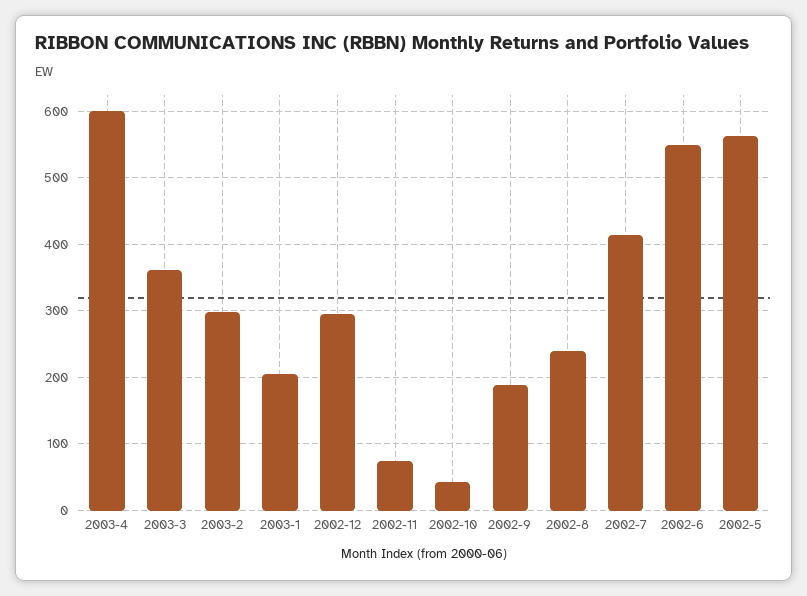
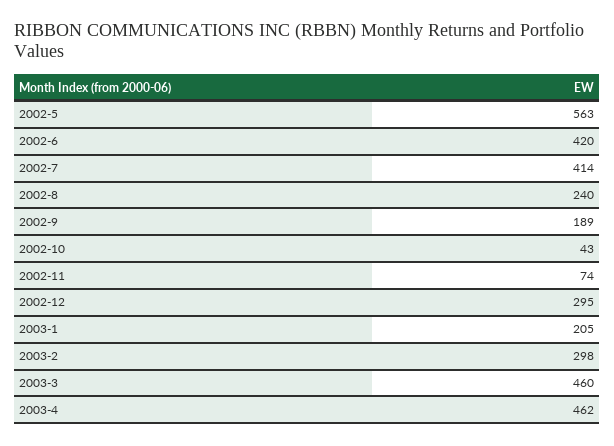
  {
-   "2003-4": 600,
+   "2003-4": 462,
-   "2003-3": 360,
+   "2003-3": 460,
    "2003-2": 298,
    "2003-1": 205,
    "2002-12": 295,
    "2002-11": 74,
    "2002-10": 43,
    "2002-9": 189,
    "2002-8": 240,
    "2002-7": 414,
-   "2002-6": 550,
+   "2002-6": 420,
    "2002-5": 563
  }

